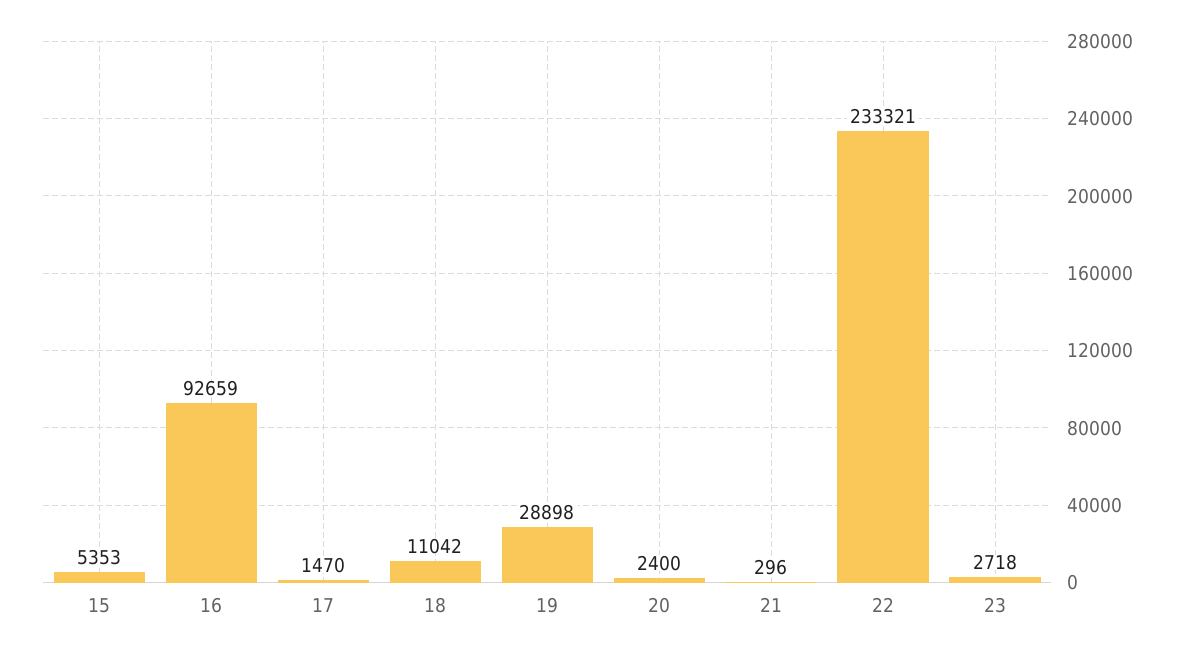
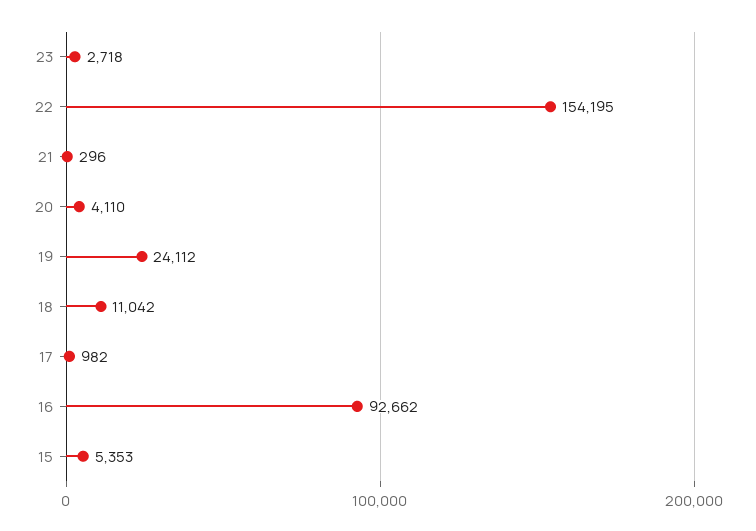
  {
    "15": 5353,
-   "16": 92659,
+   "16": 92662,
-   "17": 1470,
+   "17": 982,
    "18": 11042,
-   "19": 28898,
+   "19": 24112,
-   "20": 2400,
+   "20": 4110,
    "21": 296,
-   "22": 233321,
+   "22": 154195,
    "23": 2718
  }

